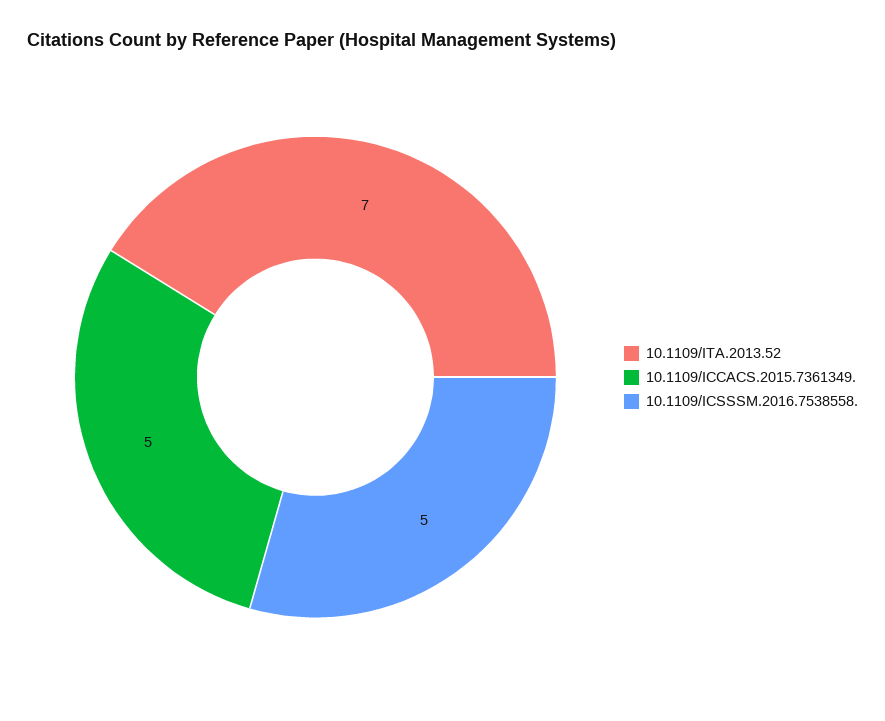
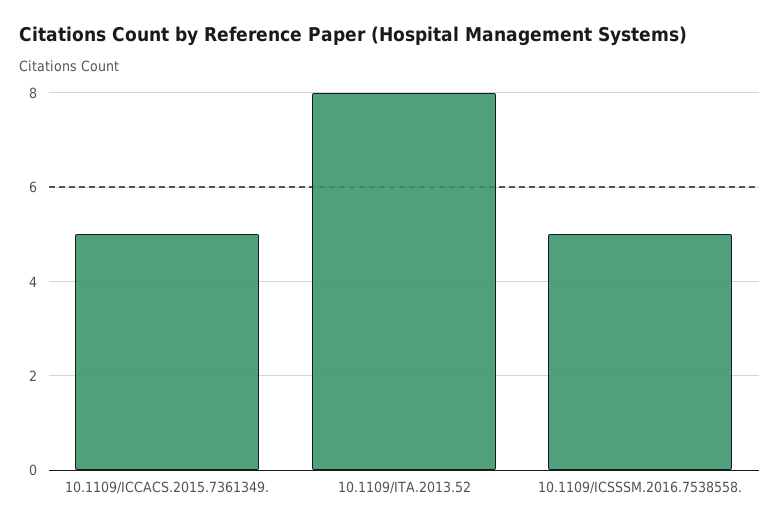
  {
-   "10.1109/ITA.2013.52": 7,
+   "10.1109/ITA.2013.52": 8,
    "10.1109/ICCACS.2015.7361349.": 5,
    "10.1109/ICSSSM.2016.7538558.": 5
  }

